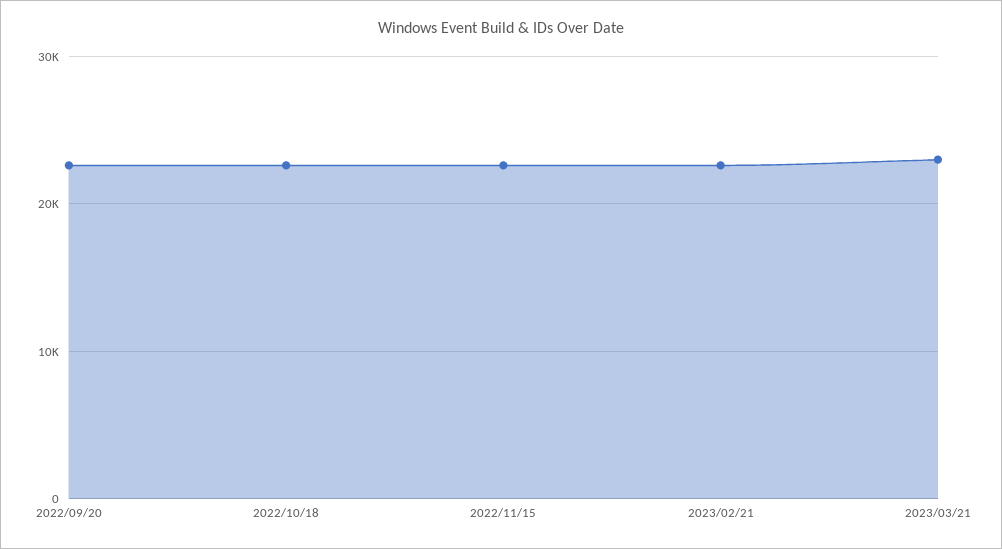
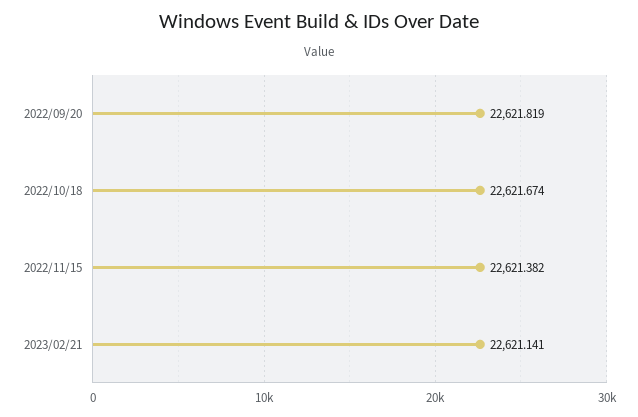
  {
    "2022/09/20": 22621.819,
    "2022/10/18": 22621.674,
    "2022/11/15": 22621.382,
-   "2023/02/21": 22621.141,
+   "2023/02/21": 22621.141
-   "2023/03/21": 23000
  }

